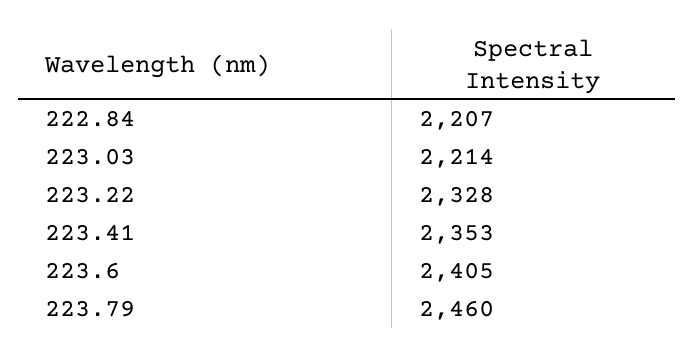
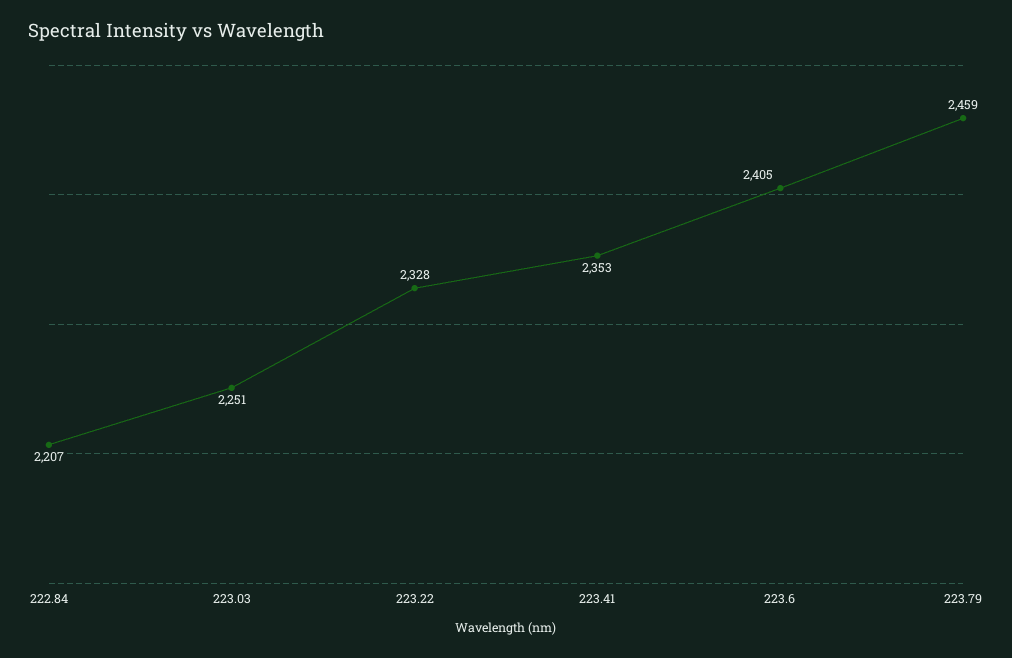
  {
    "222.84": 2207,
-   "223.03": 2214,
+   "223.03": 2251,
    "223.22": 2328,
    "223.41": 2353,
    "223.6": 2405,
-   "223.79": 2460
+   "223.79": 2459
  }

